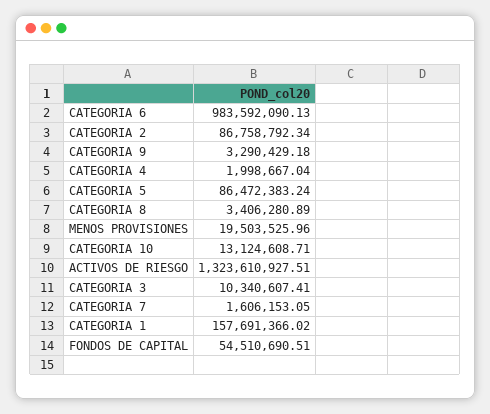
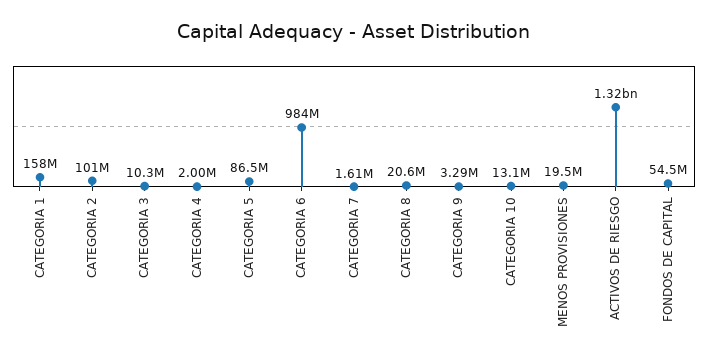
  {
    "CATEGORIA 6": 983592090.13,
-   "CATEGORIA 2": 86758792.34,
+   "CATEGORIA 2": 101000000,
    "CATEGORIA 9": 3290429.18,
    "CATEGORIA 4": 1998667.04,
    "CATEGORIA 5": 86472383.24,
-   "CATEGORIA 8": 3406280.89,
+   "CATEGORIA 8": 20600000,
    "MENOS PROVISIONES": 19503525.96,
    "CATEGORIA 10": 13124608.71,
    "ACTIVOS DE RIESGO": 1323610927.51,
    "CATEGORIA 3": 10340607.41,
    "CATEGORIA 7": 1606153.05,
    "CATEGORIA 1": 157691366.02,
    "FONDOS DE CAPITAL": 54510690.51
  }

